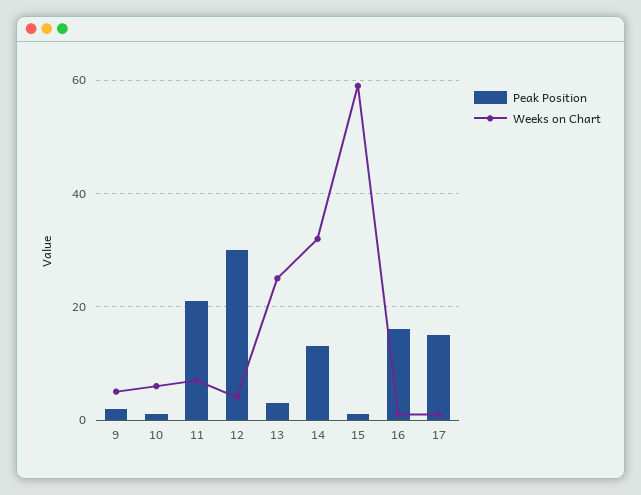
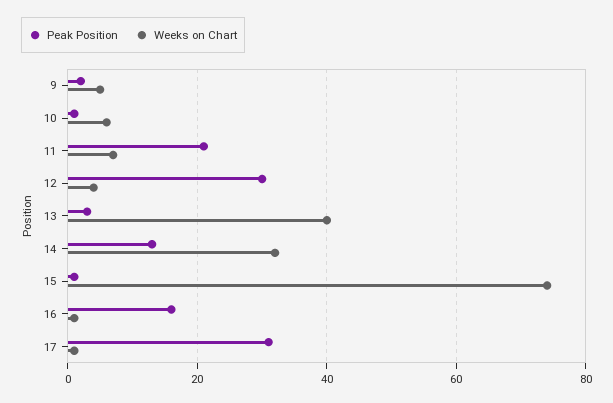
  {
    "Peak Position": {
      "9": 0,
      "10": 0,
      "11": 20,
      "12": 30,
      "13": 5,
      "14": 15,
      "15": 0,
      "16": 15,
-     "17": 15
+     "17": 30
    },
    "Weeks on Chart": {
      "9": 5,
      "10": 5,
      "11": 5,
      "12": 5,
-     "13": 25,
+     "13": 40,
      "14": 30,
-     "15": 60,
+     "15": 75,
      "16": 0,
      "17": 0
    }
  }

